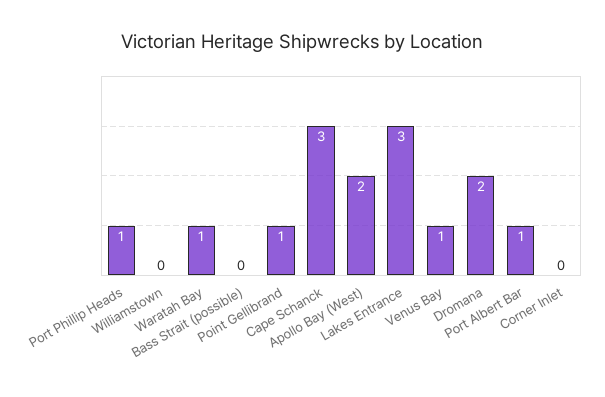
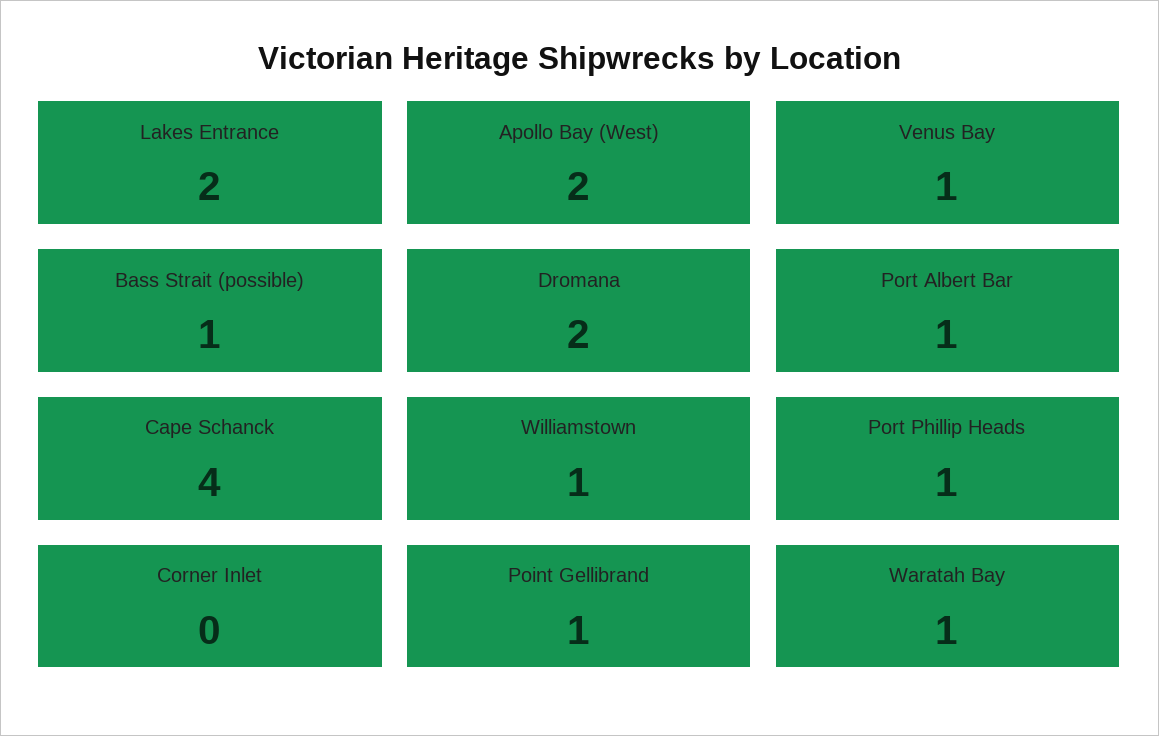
  {
    "Port Phillip Heads": 1,
-   "Williamstown": 0,
+   "Williamstown": 1,
    "Waratah Bay": 1,
-   "Bass Strait (possible)": 0,
+   "Bass Strait (possible)": 1,
    "Point Gellibrand": 1,
-   "Cape Schanck": 3,
+   "Cape Schanck": 4,
    "Apollo Bay (West)": 2,
-   "Lakes Entrance": 3,
+   "Lakes Entrance": 2,
    "Venus Bay": 1,
    "Dromana": 2,
    "Port Albert Bar": 1,
    "Corner Inlet": 0
  }

